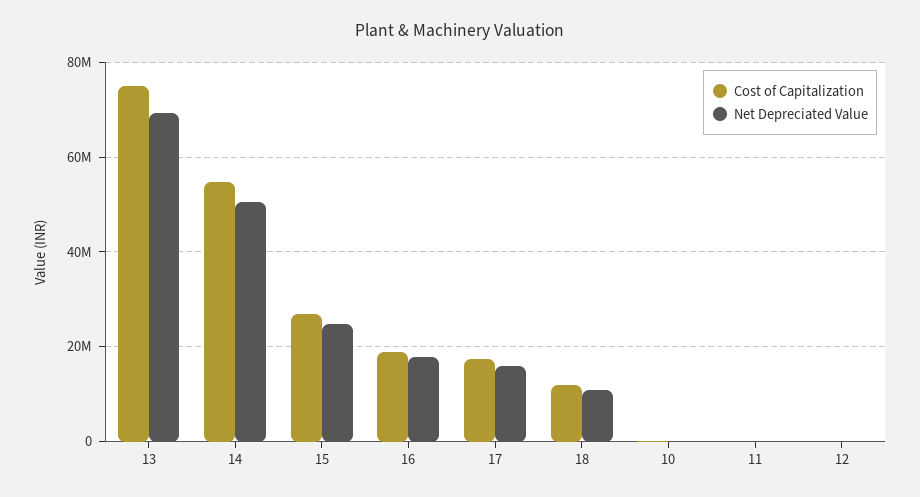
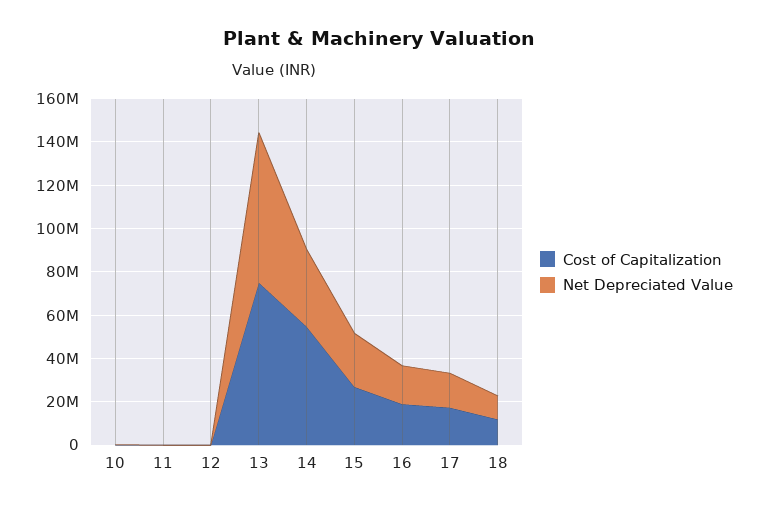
  {
    "Cost of Capitalization": {
      "13": 76000000,
      "14": 54000000,
      "15": 26000000,
      "16": 18000000,
      "17": 18000000,
      "18": 12000000,
      "10": 0,
      "11": 0,
      "12": 0
    },
    "Net Depreciated Value": {
      "13": 70000000,
-     "14": 50000000,
+     "14": 35000000,
      "15": 24000000,
      "16": 18000000,
      "17": 16000000,
      "18": 10000000,
      "10": 0,
      "11": 0,
      "12": 0
    }
  }

